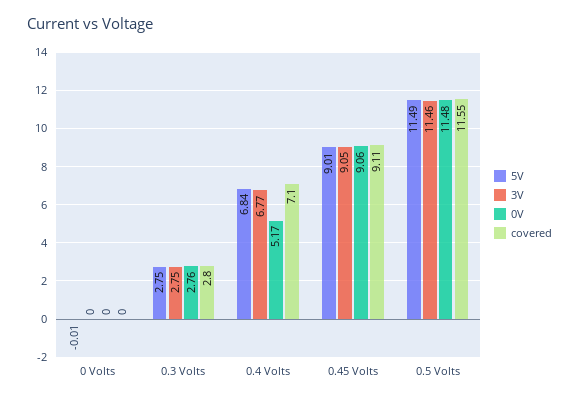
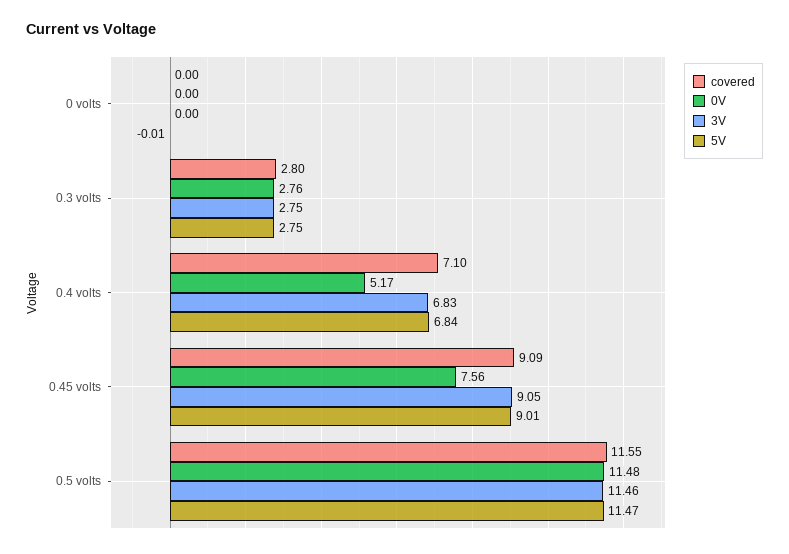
  {
    "5V": {
      "0 Volts": -0.01,
      "0.3 Volts": 2.75,
      "0.4 Volts": 6.84,
      "0.45 Volts": 9.01,
-     "0.5 Volts": 11.49
+     "0.5 Volts": 11.47
    },
    "3V": {
      "0 Volts": 0,
      "0.3 Volts": 2.75,
-     "0.4 Volts": 6.77,
+     "0.4 Volts": 6.83,
      "0.45 Volts": 9.05,
      "0.5 Volts": 11.46
    },
    "0V": {
      "0 Volts": 0,
      "0.3 Volts": 2.76,
      "0.4 Volts": 5.17,
-     "0.45 Volts": 9.06,
+     "0.45 Volts": 7.56,
      "0.5 Volts": 11.48
    },
    "covered": {
      "0 Volts": 0,
      "0.3 Volts": 2.8,
      "0.4 Volts": 7.1,
-     "0.45 Volts": 9.11,
+     "0.45 Volts": 9.09,
      "0.5 Volts": 11.55
    }
  }

